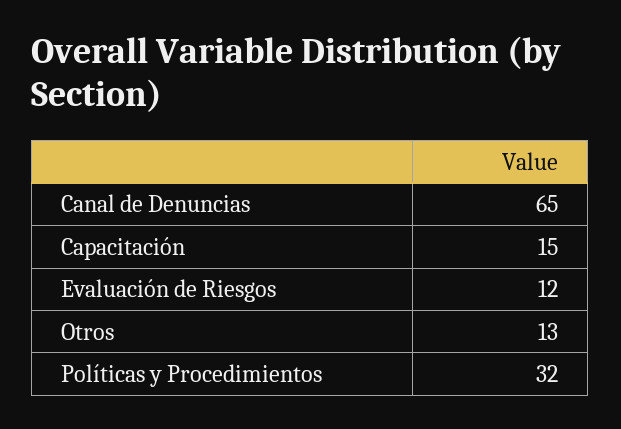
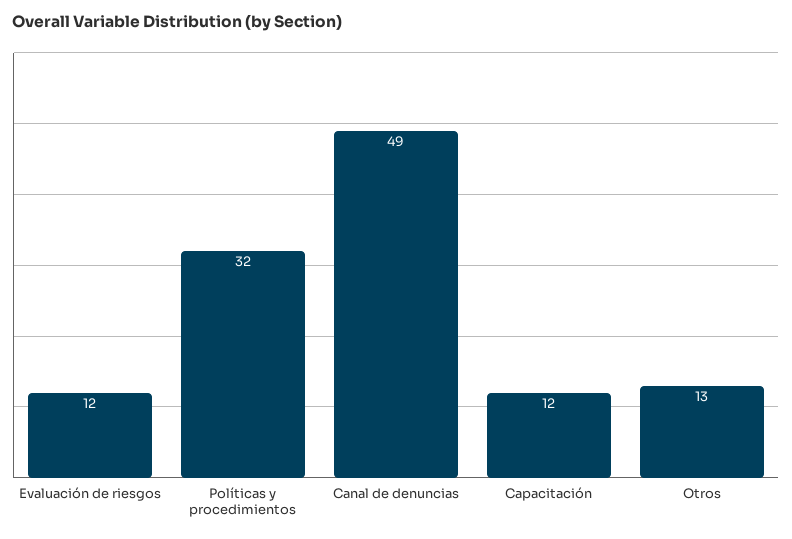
  {
-   "Canal de Denuncias": 65,
+   "Canal de Denuncias": 49,
-   "Capacitación": 15,
+   "Capacitación": 12,
    "Evaluación de Riesgos": 12,
    "Otros": 13,
    "Políticas y Procedimientos": 32
  }

